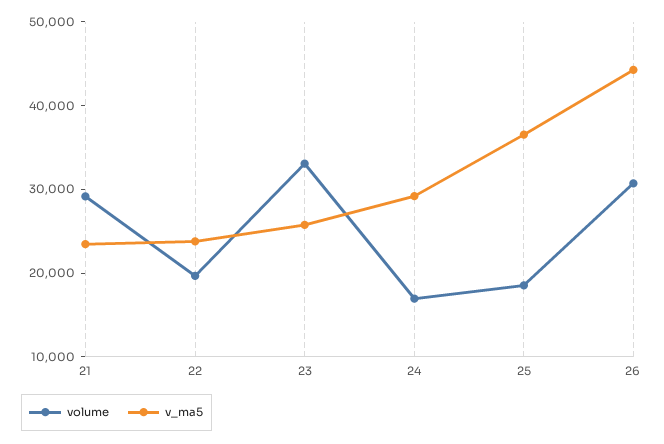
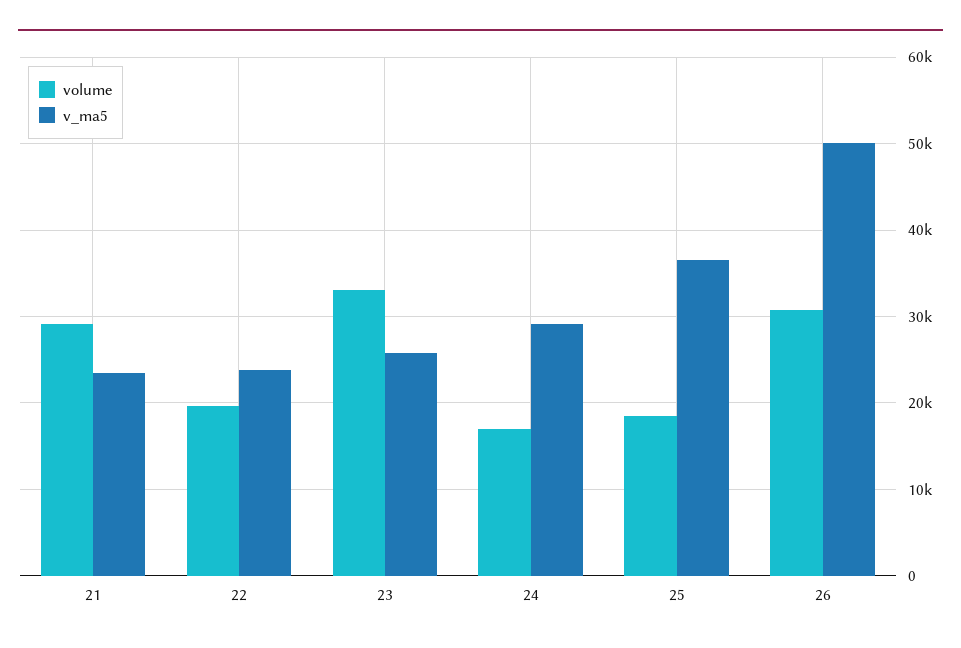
  {
    "volume": {
      "21": 29000,
      "22": 20000,
      "23": 33000,
      "24": 17000,
      "25": 19000,
      "26": 31000
    },
    "v_ma5": {
      "21": 23000,
      "22": 24000,
      "23": 26000,
      "24": 29000,
      "25": 37000,
-     "26": 44000
+     "26": 50000
    }
  }

